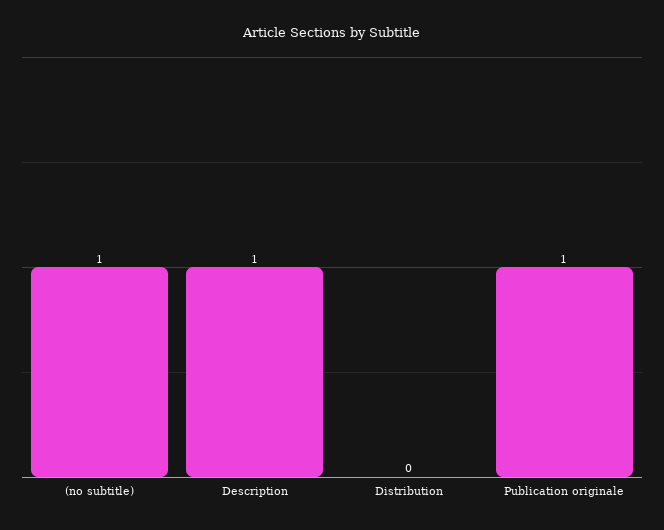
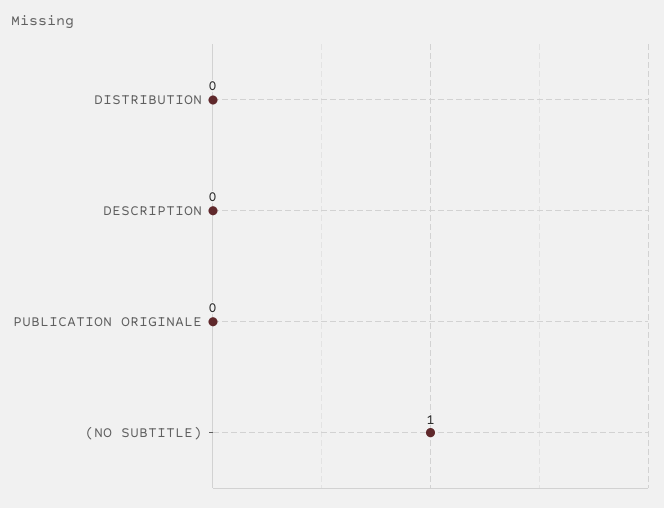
  {
    "(no subtitle)": 1,
-   "Description": 1,
+   "Description": 0,
    "Distribution": 0,
-   "Publication originale": 1
+   "Publication originale": 0
  }

